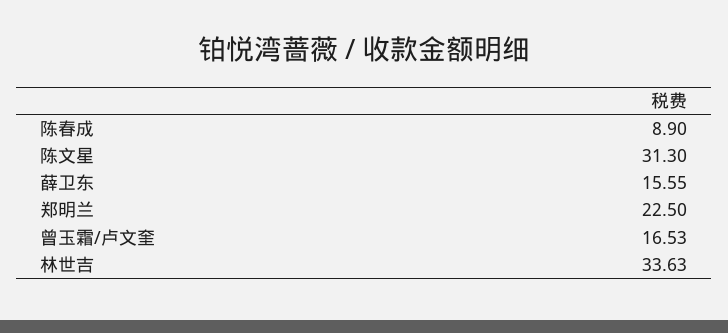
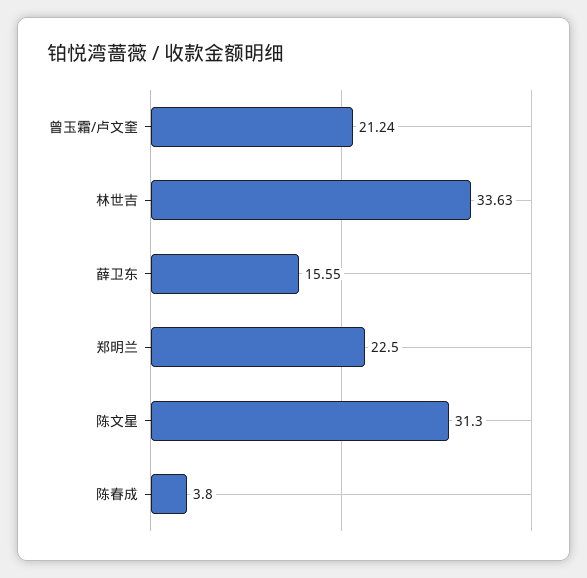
  {
-   "陈春成": 8.9,
+   "陈春成": 3.8,
    "陈文星": 31.3,
    "薛卫东": 15.55,
    "郑明兰": 22.5,
-   "曾玉霜/卢文奎": 16.53,
+   "曾玉霜/卢文奎": 21.24,
    "林世吉": 33.63
  }

